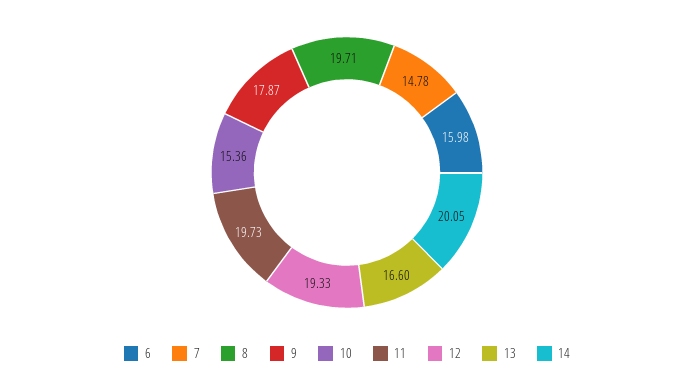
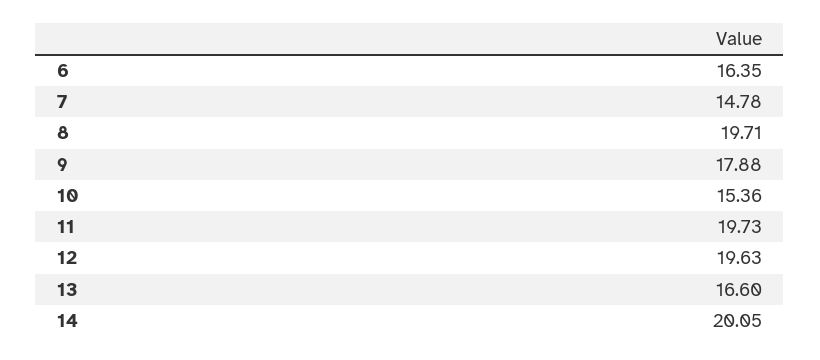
  {
-   "6": 15.98,
+   "6": 16.35,
    "7": 14.78,
    "8": 19.71,
-   "9": 17.87,
+   "9": 17.88,
    "10": 15.36,
    "11": 19.73,
-   "12": 19.33,
+   "12": 19.63,
    "13": 16.6,
    "14": 20.05
  }

